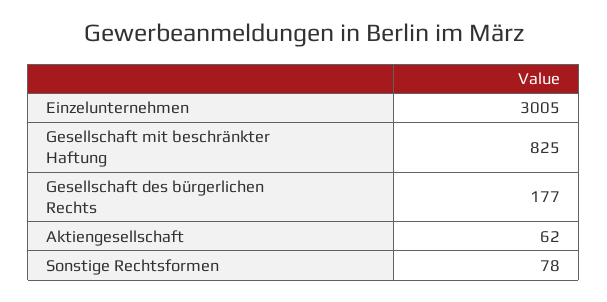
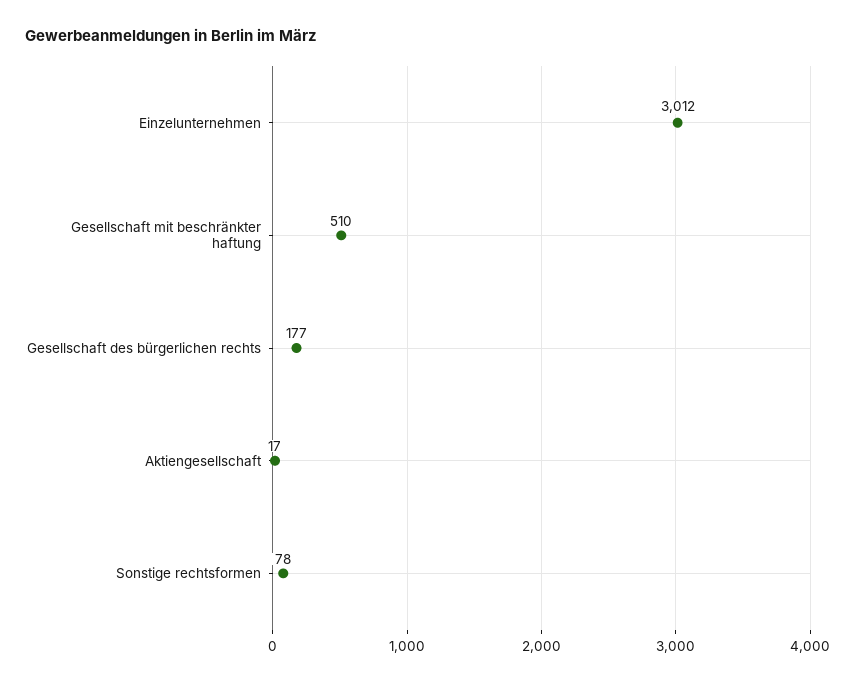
  {
-   "Einzelunternehmen": 3005,
+   "Einzelunternehmen": 3012,
-   "Gesellschaft mit beschränkter Haftung": 825,
+   "Gesellschaft mit beschränkter Haftung": 510,
    "Gesellschaft des bürgerlichen Rechts": 177,
-   "Aktiengesellschaft": 62,
+   "Aktiengesellschaft": 17,
    "Sonstige Rechtsformen": 78
  }

